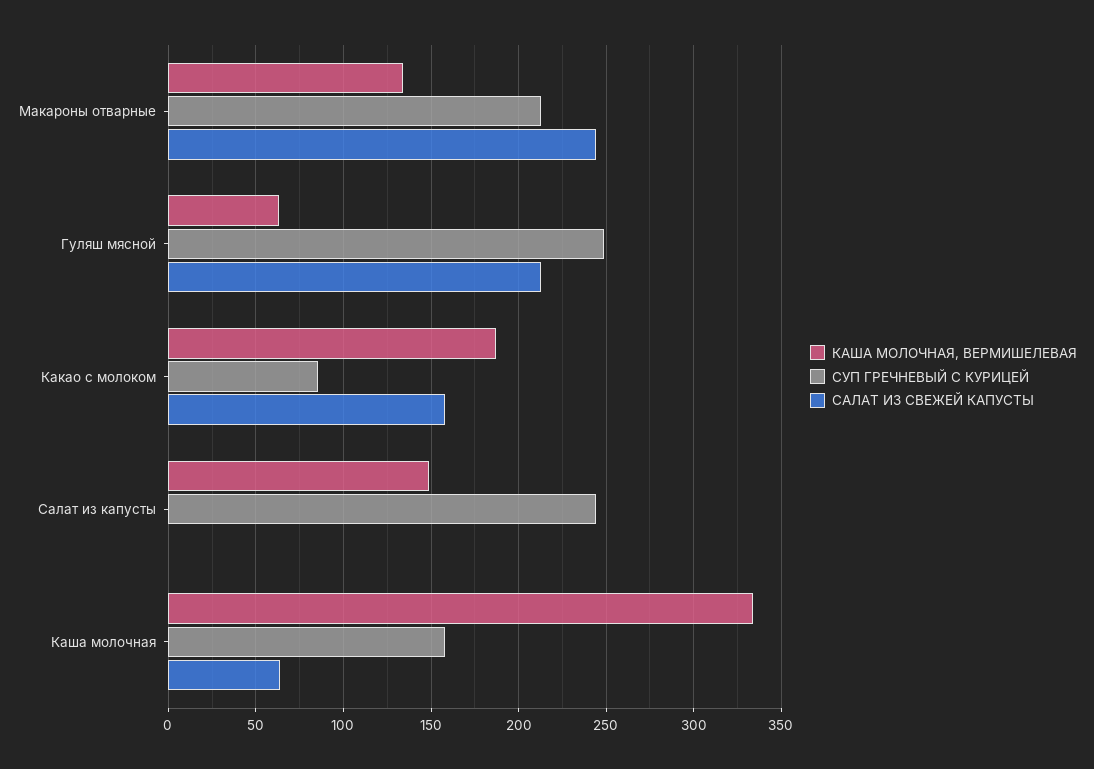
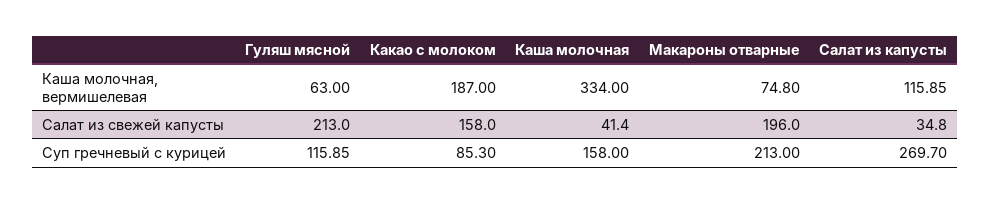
  {
    "КАША МОЛОЧНАЯ, ВЕРМИШЕЛЕВАЯ": {
-     "Макароны отварные": 135,
+     "Макароны отварные": 74.8,
      "Гуляш мясной": 63,
      "Какао с молоком": 187,
-     "Салат из капусты": 150,
+     "Салат из капусты": 115.85,
      "Каша молочная": 334
    },
    "СУП ГРЕЧНЕВЫЙ С КУРИЦЕЙ": {
      "Макароны отварные": 213,
-     "Гуляш мясной": 250,
+     "Гуляш мясной": 115.85,
      "Какао с молоком": 85.3,
-     "Салат из капусты": 245,
+     "Салат из капусты": 269.7,
      "Каша молочная": 158
    },
    "САЛАТ ИЗ СВЕЖЕЙ КАПУСТЫ": {
-     "Макароны отварные": 245,
+     "Макароны отварные": 196,
      "Гуляш мясной": 213,
      "Какао с молоком": 158,
-     "Салат из капусты": 0,
+     "Салат из капусты": 34.8,
-     "Каша молочная": 65
+     "Каша молочная": 41.4
    }
  }

